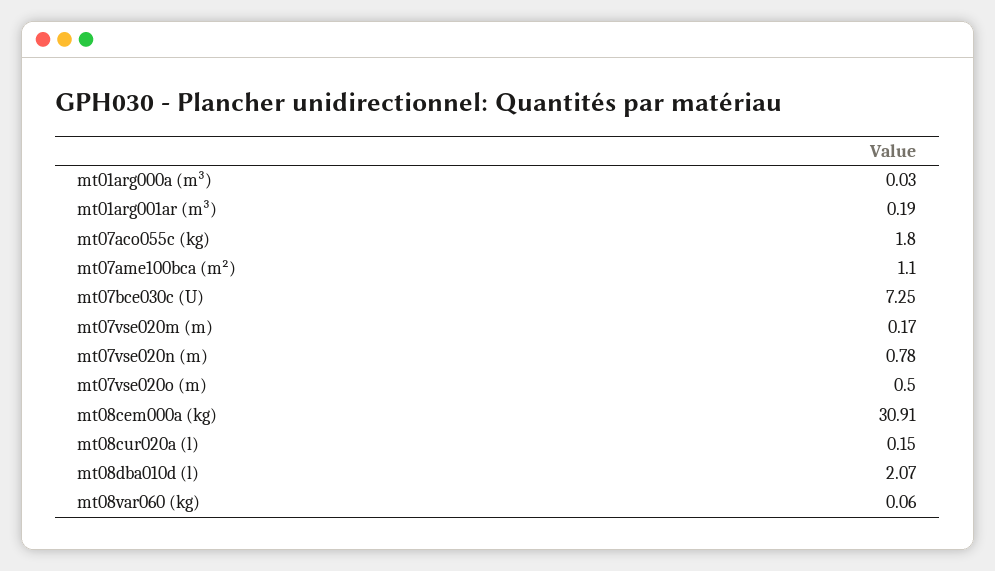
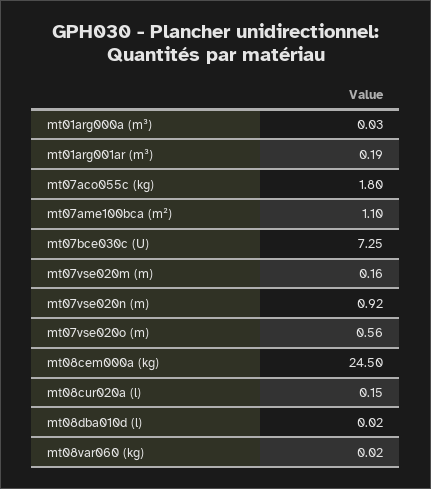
  {
    "mt01arg000a (m³)": 0.03,
    "mt01arg001ar (m³)": 0.19,
    "mt07aco055c (kg)": 1.8,
    "mt07ame100bca (m²)": 1.1,
    "mt07bce030c (U)": 7.25,
-   "mt07vse020m (m)": 0.17,
+   "mt07vse020m (m)": 0.16,
-   "mt07vse020n (m)": 0.78,
+   "mt07vse020n (m)": 0.92,
-   "mt07vse020o (m)": 0.5,
+   "mt07vse020o (m)": 0.56,
-   "mt08cem000a (kg)": 30.91,
+   "mt08cem000a (kg)": 24.5,
    "mt08cur020a (l)": 0.15,
-   "mt08dba010d (l)": 2.07,
+   "mt08dba010d (l)": 0.02,
-   "mt08var060 (kg)": 0.06
+   "mt08var060 (kg)": 0.02
  }

